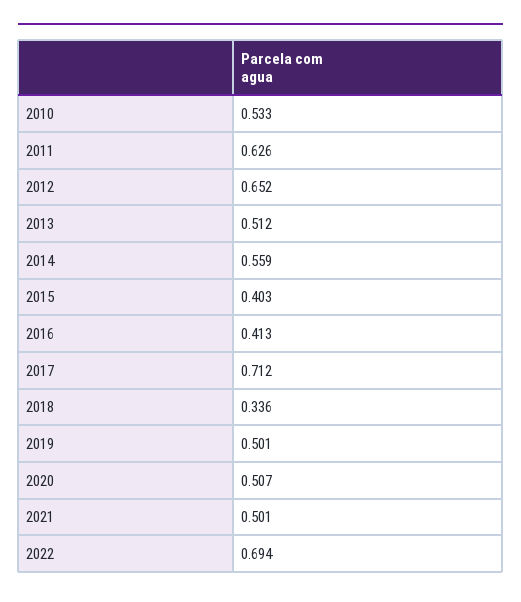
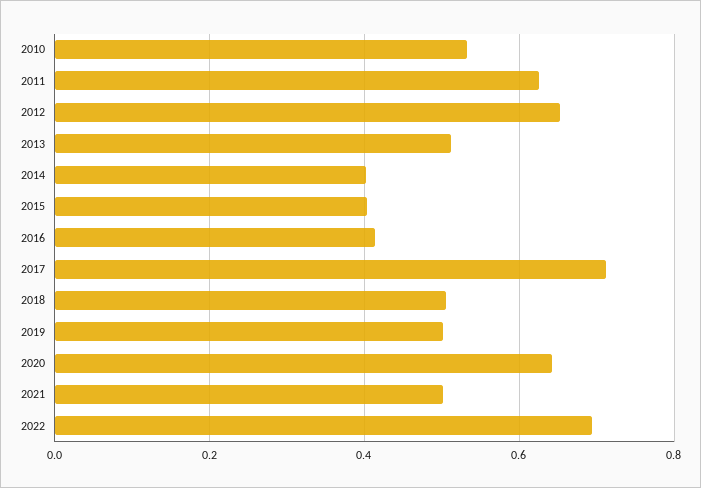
  {
    "2010": 0.533,
    "2011": 0.626,
    "2012": 0.652,
    "2013": 0.512,
-   "2014": 0.559,
+   "2014": 0.4,
    "2015": 0.403,
    "2016": 0.413,
    "2017": 0.712,
-   "2018": 0.336,
+   "2018": 0.5,
    "2019": 0.501,
-   "2020": 0.507,
+   "2020": 0.64,
    "2021": 0.501,
    "2022": 0.694
  }

